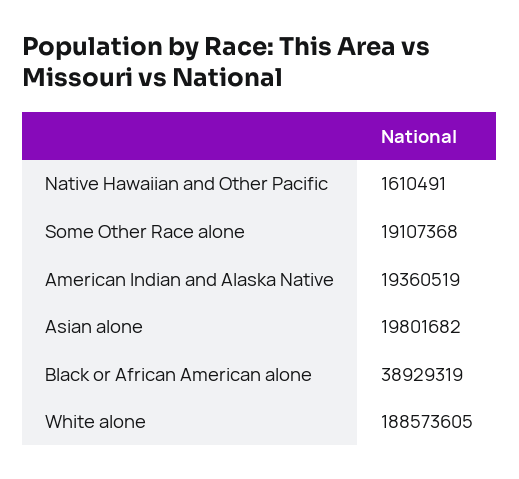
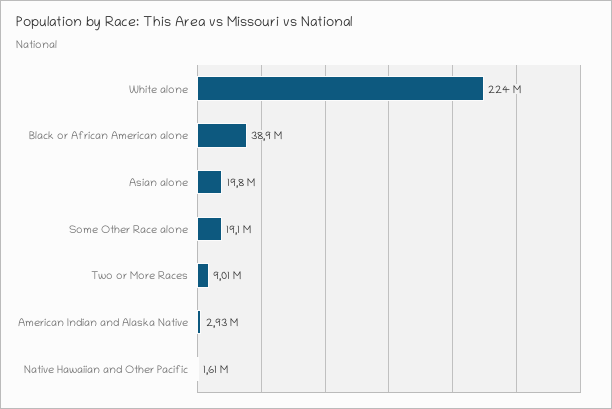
  {
    "Native Hawaiian and Other Pacific": 1610491,
    "Some Other Race alone": 19107368,
-   "American Indian and Alaska Native": 19360519,
+   "American Indian and Alaska Native": 2930000,
    "Asian alone": 19801682,
    "Black or African American alone": 38929319,
-   "White alone": 188573605
+   "White alone": 224000000,
+   "Two or More Races": 9010000
  }

